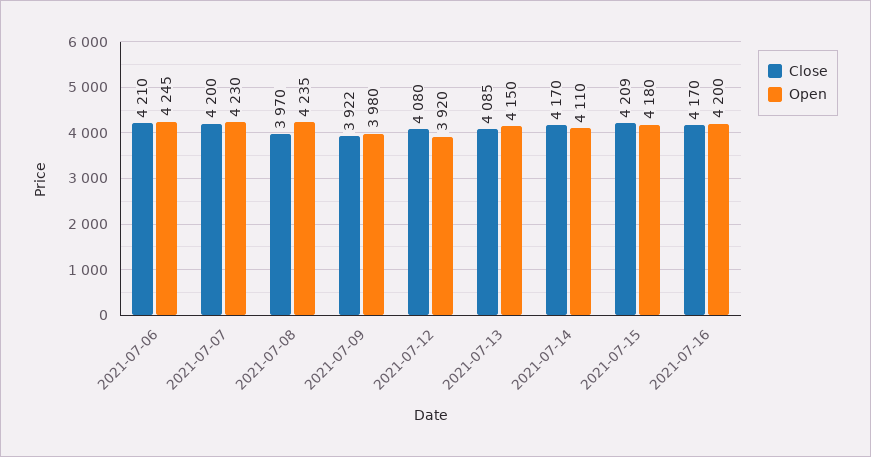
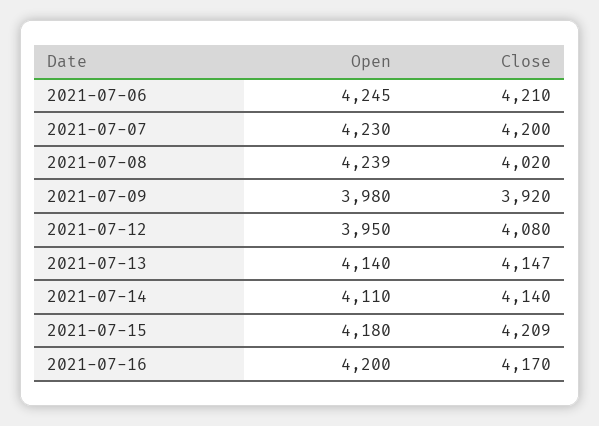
  {
    "Close": {
      "2021-07-06": 4210,
      "2021-07-07": 4200,
-     "2021-07-08": 3970,
+     "2021-07-08": 4020,
-     "2021-07-09": 3922,
+     "2021-07-09": 3920,
      "2021-07-12": 4080,
-     "2021-07-13": 4085,
+     "2021-07-13": 4147,
-     "2021-07-14": 4170,
+     "2021-07-14": 4140,
      "2021-07-15": 4209,
      "2021-07-16": 4170
    },
    "Open": {
      "2021-07-06": 4245,
      "2021-07-07": 4230,
-     "2021-07-08": 4235,
+     "2021-07-08": 4239,
      "2021-07-09": 3980,
-     "2021-07-12": 3920,
+     "2021-07-12": 3950,
-     "2021-07-13": 4150,
+     "2021-07-13": 4140,
      "2021-07-14": 4110,
      "2021-07-15": 4180,
      "2021-07-16": 4200
    }
  }

